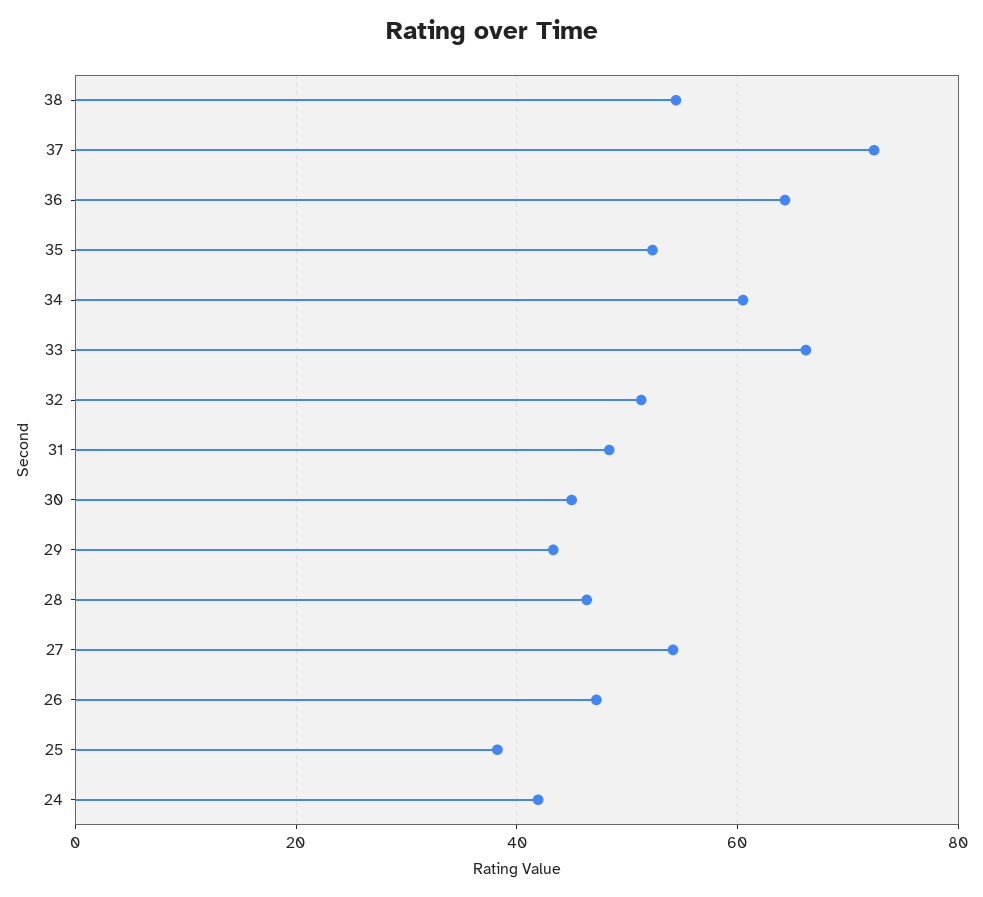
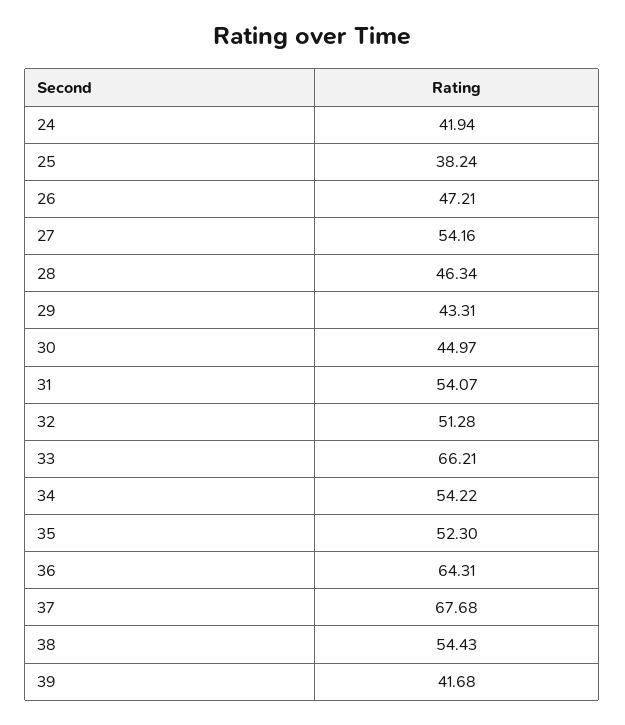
  {
    "38": 54.43,
-   "37": 72,
+   "37": 67.68,
    "36": 64.31,
    "35": 52.3,
-   "34": 60,
+   "34": 54.22,
    "33": 66.21,
    "32": 51.28,
-   "31": 48,
+   "31": 54.07,
    "30": 44.97,
    "29": 43.31,
    "28": 46.34,
    "27": 54.16,
    "26": 47.21,
    "25": 38.24,
-   "24": 41.94
+   "24": 41.94,
+   "39": 41.68
  }

